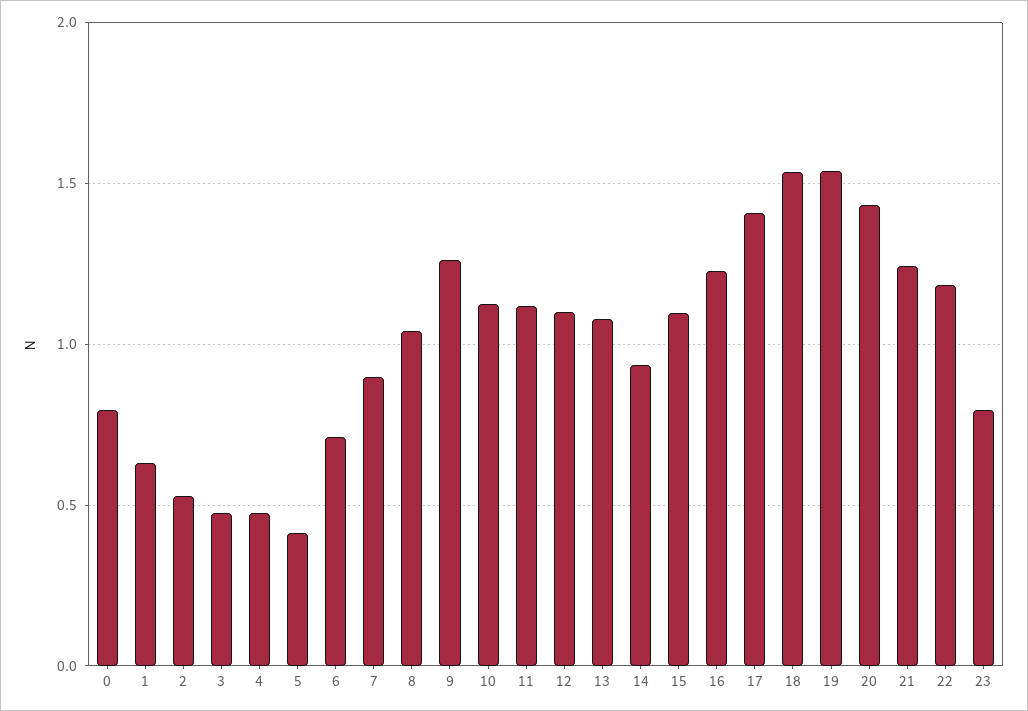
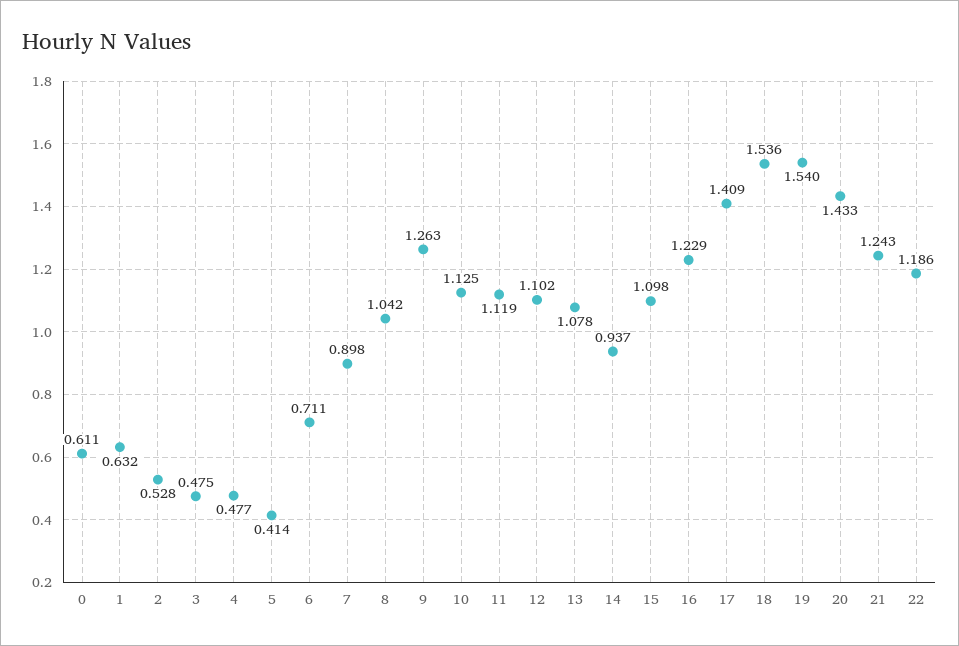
  {
-   "0": 0.8,
+   "0": 0.611,
    "1": 0.632,
    "2": 0.528,
    "3": 0.475,
    "4": 0.477,
    "5": 0.414,
    "6": 0.711,
    "7": 0.898,
    "8": 1.042,
    "9": 1.263,
    "10": 1.125,
    "11": 1.119,
    "12": 1.102,
    "13": 1.078,
    "14": 0.937,
    "15": 1.098,
    "16": 1.229,
    "17": 1.409,
    "18": 1.536,
    "19": 1.54,
    "20": 1.433,
    "21": 1.243,
-   "22": 1.186,
+   "22": 1.186
-   "23": 0.8
  }

